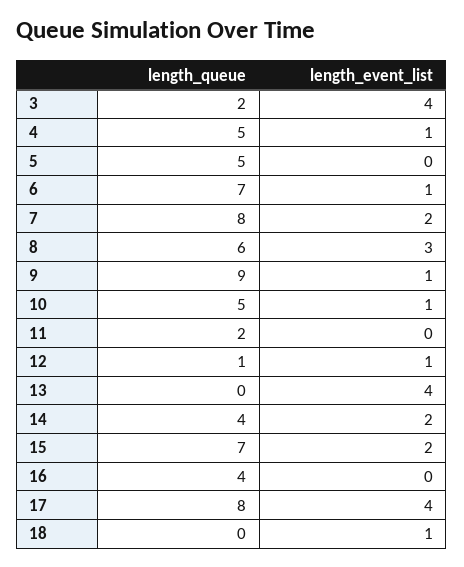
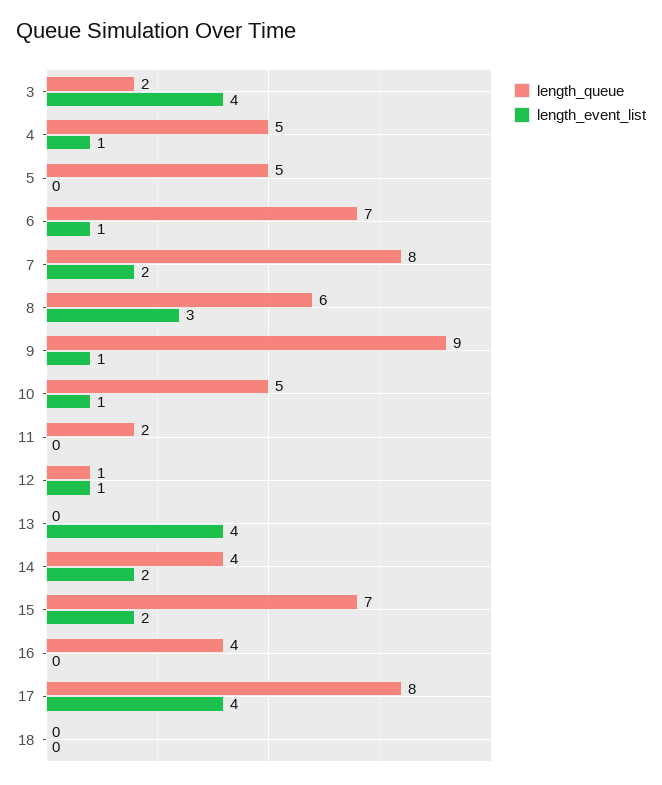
  {
    "length_queue": {
      "3": 2,
      "4": 5,
      "5": 5,
      "6": 7,
      "7": 8,
      "8": 6,
      "9": 9,
      "10": 5,
      "11": 2,
      "12": 1,
      "13": 0,
      "14": 4,
      "15": 7,
      "16": 4,
      "17": 8,
      "18": 0
    },
    "length_event_list": {
      "3": 4,
      "4": 1,
      "5": 0,
      "6": 1,
      "7": 2,
      "8": 3,
      "9": 1,
      "10": 1,
      "11": 0,
      "12": 1,
      "13": 4,
      "14": 2,
      "15": 2,
      "16": 0,
      "17": 4,
-     "18": 1
+     "18": 0
    }
  }

